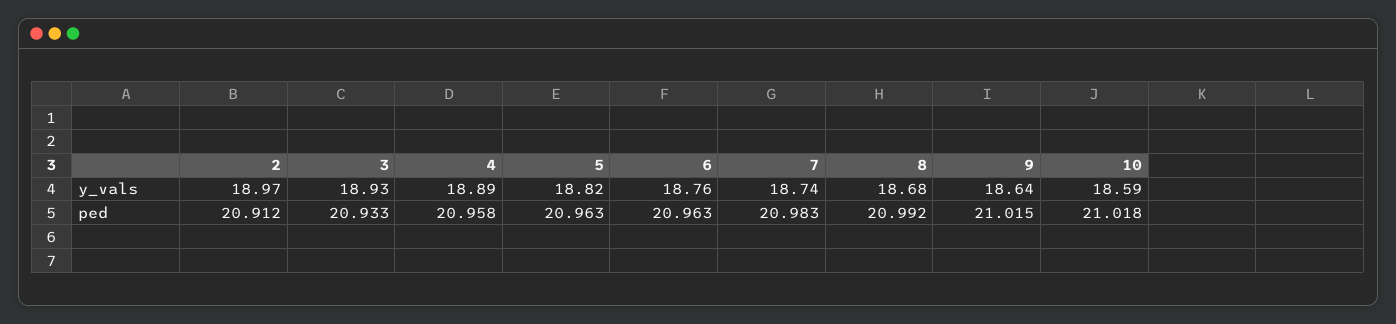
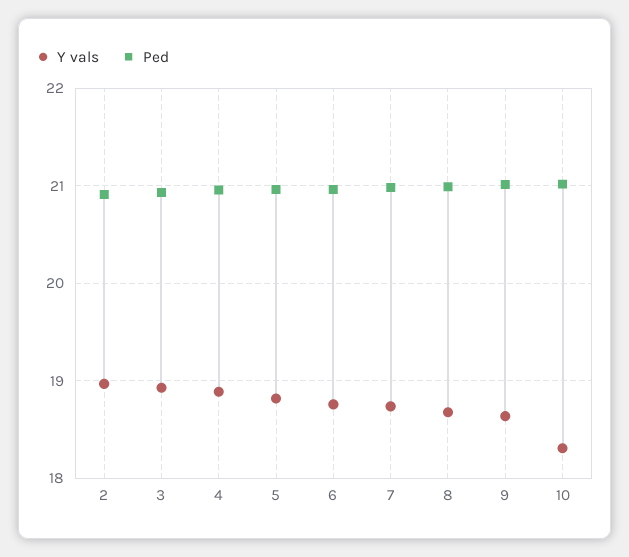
  {
    "y_vals": {
      "2": 18.97,
      "3": 18.93,
      "4": 18.89,
      "5": 18.82,
      "6": 18.76,
      "7": 18.74,
      "8": 18.68,
      "9": 18.64,
-     "10": 18.59
+     "10": 18.3
    },
    "ped": {
      "2": 20.912,
      "3": 20.933,
      "4": 20.958,
      "5": 20.963,
      "6": 20.963,
      "7": 20.983,
      "8": 20.992,
      "9": 21.015,
      "10": 21.018
    }
  }

